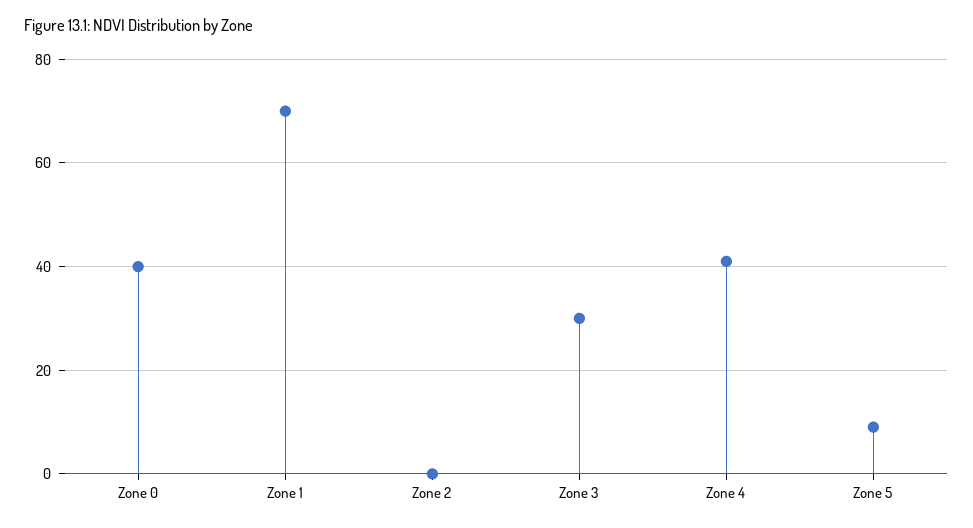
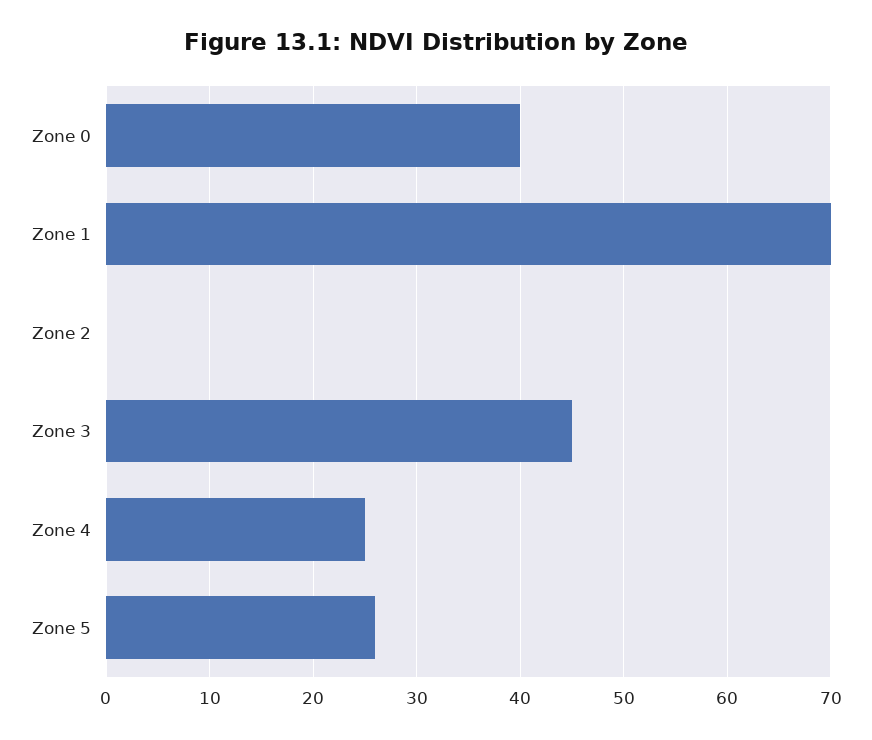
  {
    "Zone 0": 40,
    "Zone 1": 70,
    "Zone 2": 0,
-   "Zone 3": 30,
+   "Zone 3": 45,
-   "Zone 4": 40,
+   "Zone 4": 25,
-   "Zone 5": 10
+   "Zone 5": 26
  }

